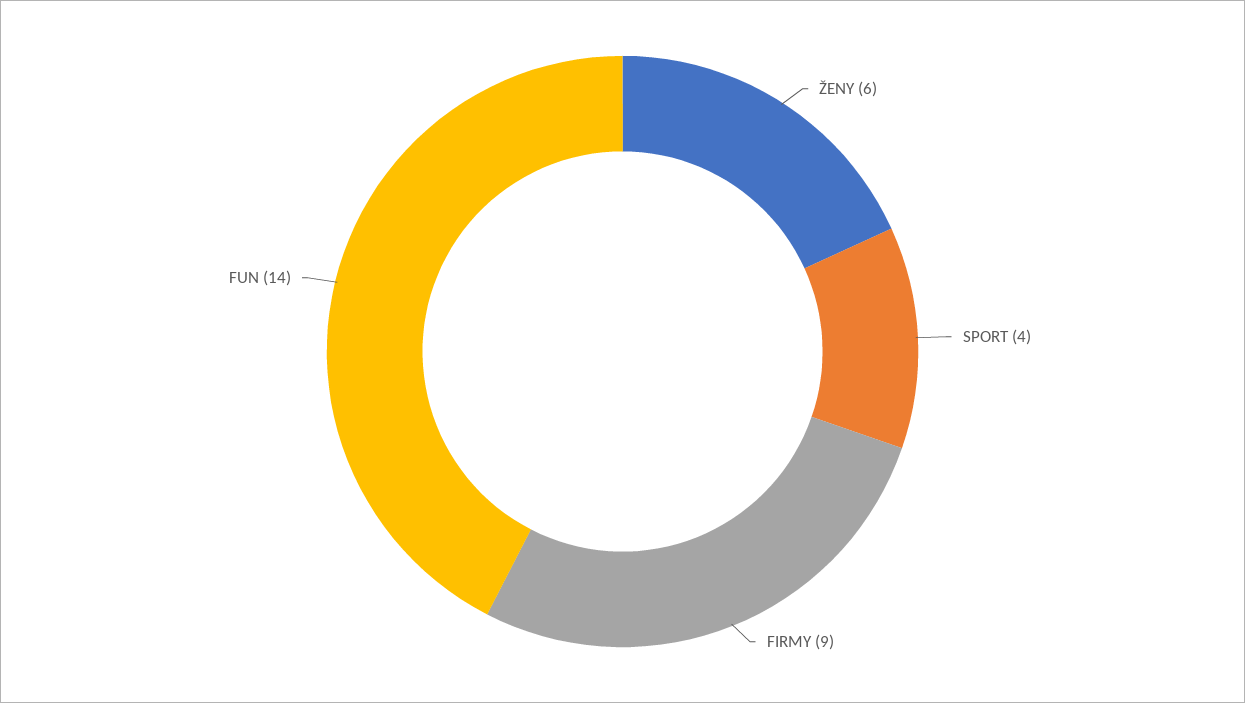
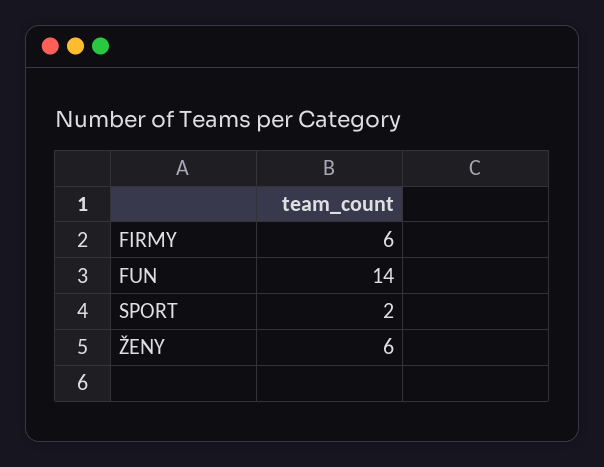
  {
    "ŽENY": 6,
-   "SPORT": 4,
+   "SPORT": 2,
-   "FIRMY": 9,
+   "FIRMY": 6,
    "FUN": 14
  }

